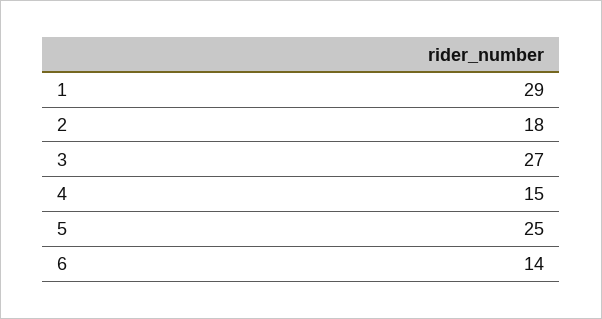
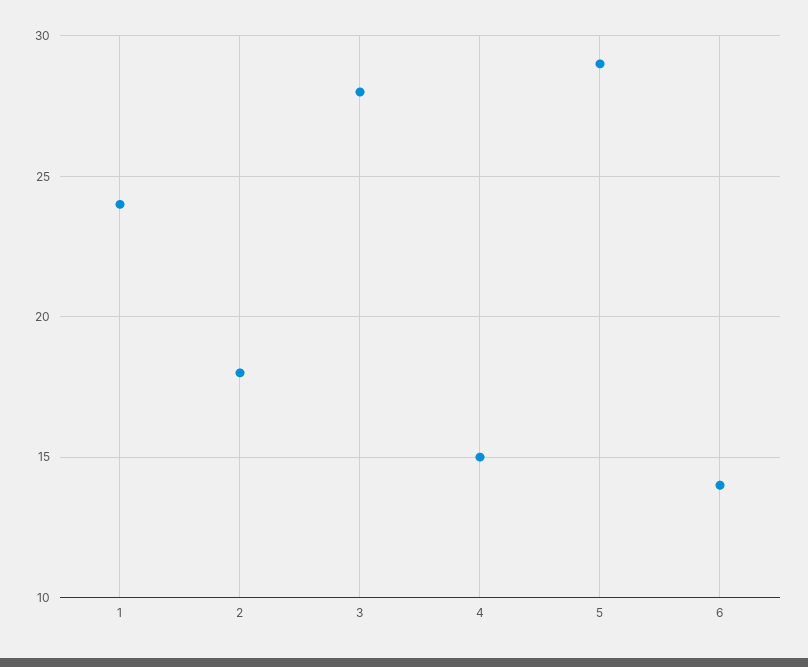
  {
-   "1": 29,
+   "1": 24,
    "2": 18,
-   "3": 27,
+   "3": 28,
    "4": 15,
-   "5": 25,
+   "5": 29,
    "6": 14
  }

